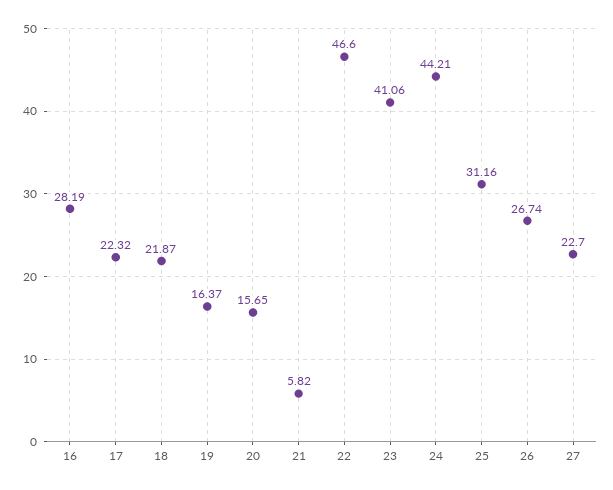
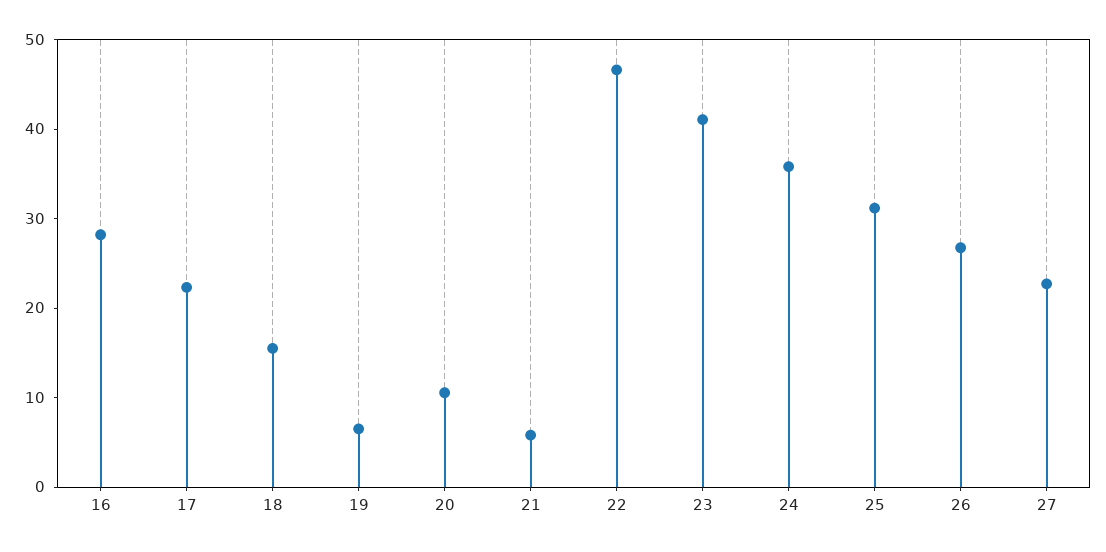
  {
    "16": 28.19,
    "17": 22.32,
-   "18": 21.87,
+   "18": 16,
-   "19": 16.37,
+   "19": 6,
-   "20": 15.65,
+   "20": 10,
    "21": 5.82,
    "22": 46.6,
    "23": 41.06,
-   "24": 44.21,
+   "24": 36,
    "25": 31.16,
    "26": 26.74,
    "27": 22.7
  }

